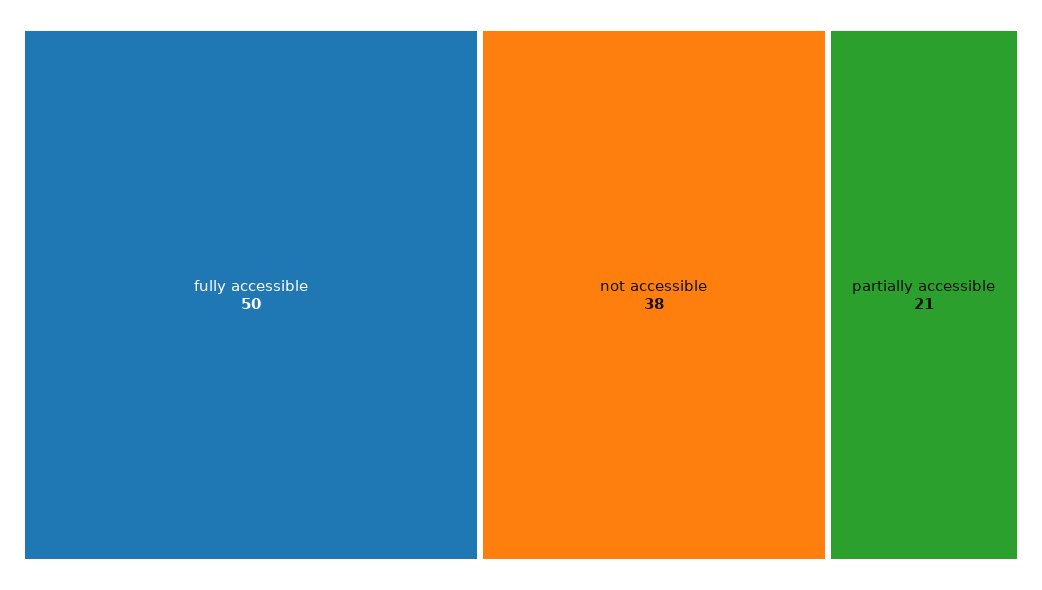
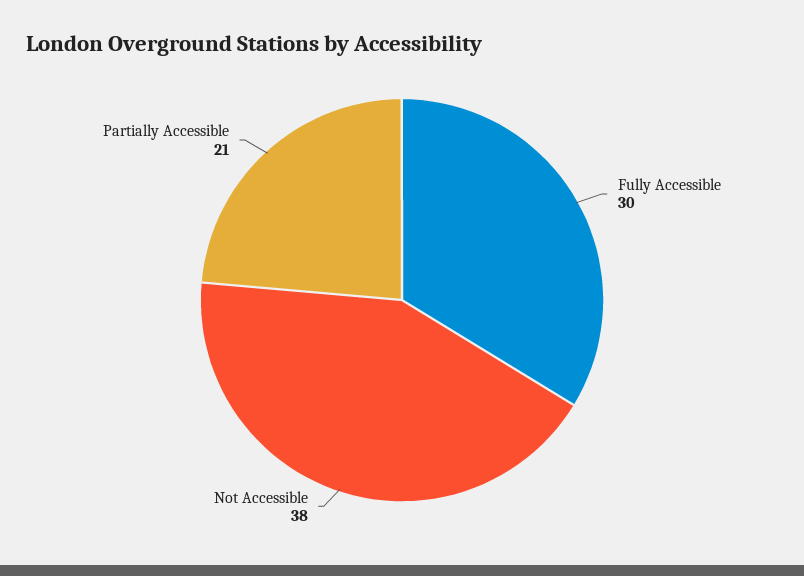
  {
-   "fully accessible": 50,
+   "fully accessible": 30,
    "not accessible": 38,
    "partially accessible": 21
  }

